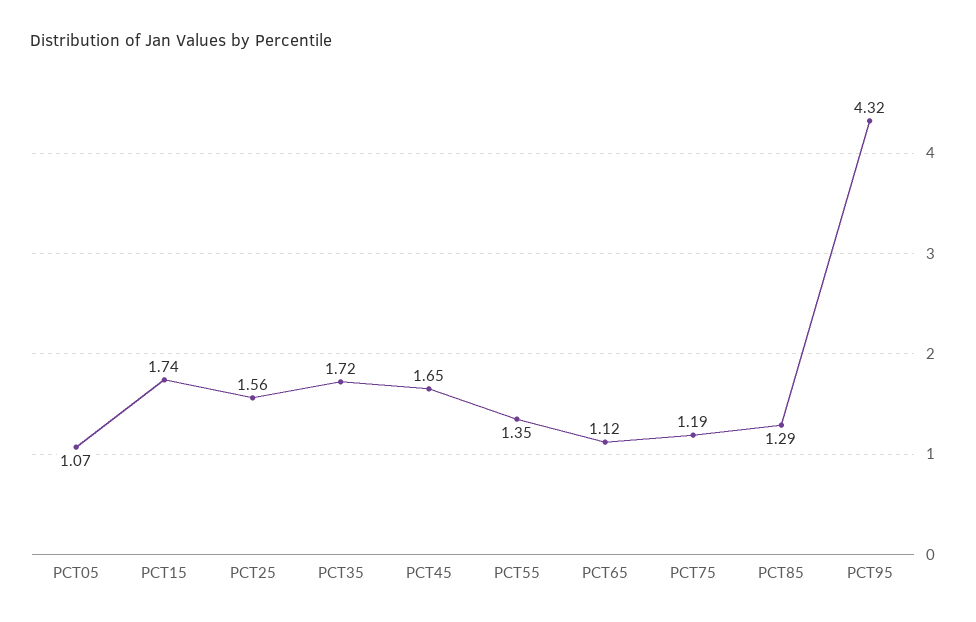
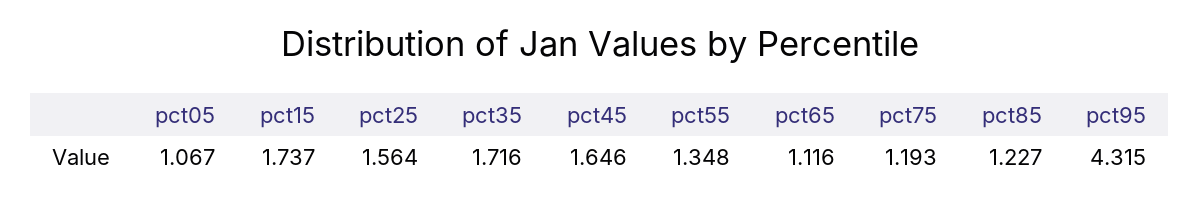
  {
    "PCT05": 1.067,
    "PCT15": 1.737,
    "PCT25": 1.564,
    "PCT35": 1.716,
    "PCT45": 1.646,
    "PCT55": 1.348,
    "PCT65": 1.116,
    "PCT75": 1.193,
-   "PCT85": 1.29,
+   "PCT85": 1.227,
    "PCT95": 4.315
  }

